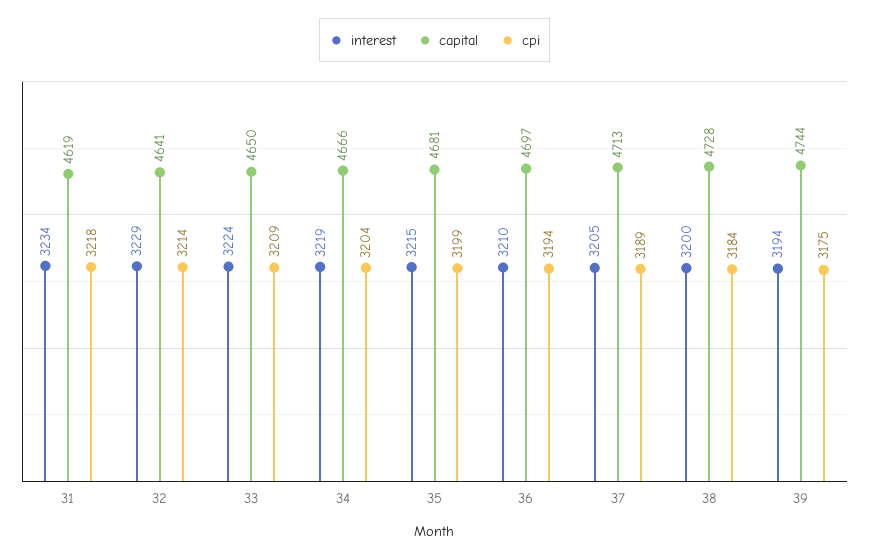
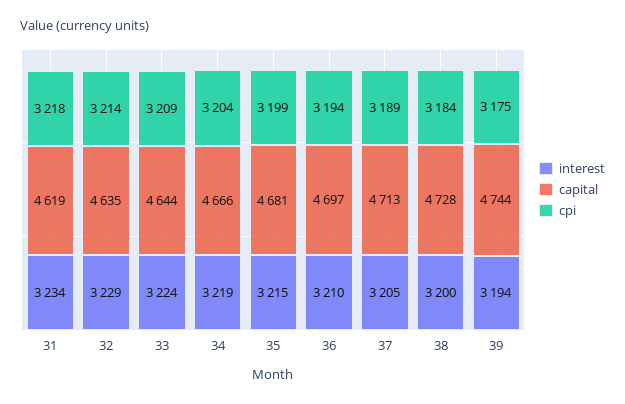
  {
    "interest": {
      "31": 3234,
      "32": 3229,
      "33": 3224,
      "34": 3219,
      "35": 3215,
      "36": 3210,
      "37": 3205,
      "38": 3200,
      "39": 3194
    },
    "capital": {
      "31": 4619,
-     "32": 4641,
+     "32": 4635,
-     "33": 4650,
+     "33": 4644,
      "34": 4666,
      "35": 4681,
      "36": 4697,
      "37": 4713,
      "38": 4728,
      "39": 4744
    },
    "cpi": {
      "31": 3218,
      "32": 3214,
      "33": 3209,
      "34": 3204,
      "35": 3199,
      "36": 3194,
      "37": 3189,
      "38": 3184,
      "39": 3175
    }
  }

